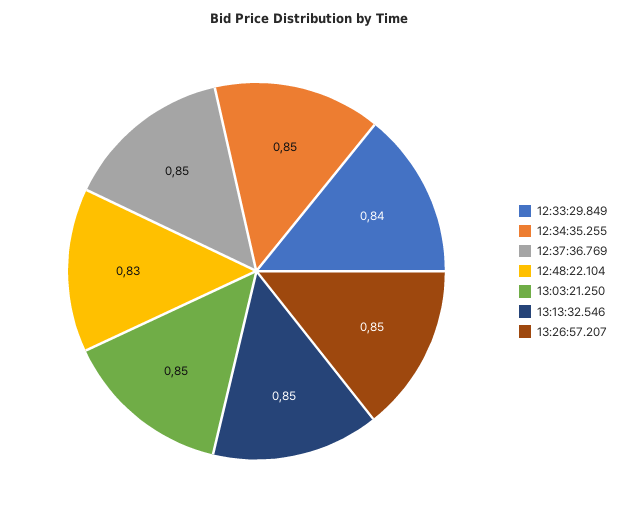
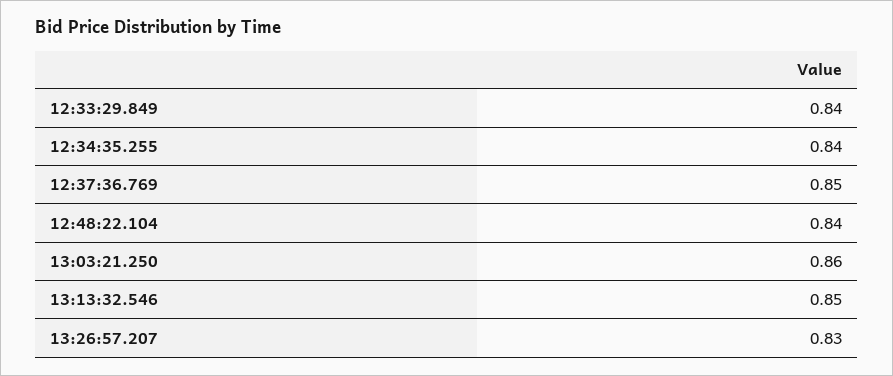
  {
    "12:33:29.849": 0.84,
-   "12:34:35.255": 0.85,
+   "12:34:35.255": 0.84,
    "12:37:36.769": 0.85,
-   "12:48:22.104": 0.83,
+   "12:48:22.104": 0.84,
-   "13:03:21.250": 0.85,
+   "13:03:21.250": 0.86,
    "13:13:32.546": 0.85,
-   "13:26:57.207": 0.85
+   "13:26:57.207": 0.83
  }

